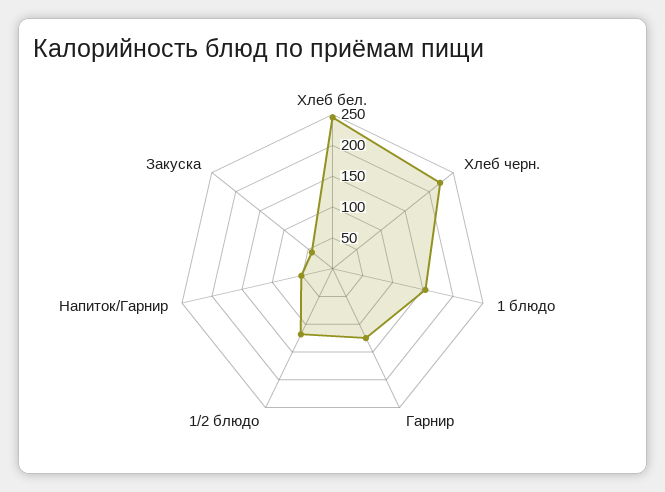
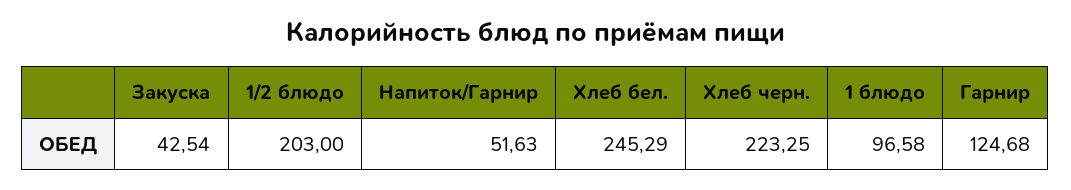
  {
    "Хлеб бел.": 245.29,
    "Хлеб черн.": 223.25,
-   "1 блюдо": 150,
+   "1 блюдо": 96.58,
    "Гарнир": 124.68,
-   "1/2 блюдо": 125,
+   "1/2 блюдо": 203,
    "Напиток/Гарнир": 51.63,
    "Закуска": 42.54
  }

